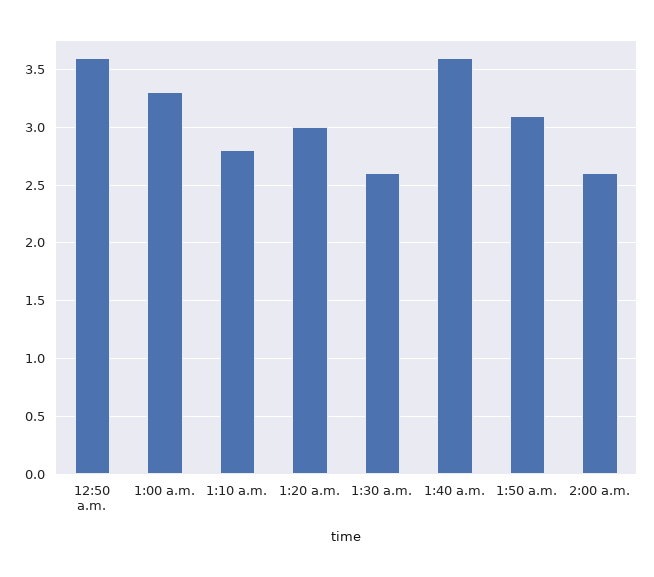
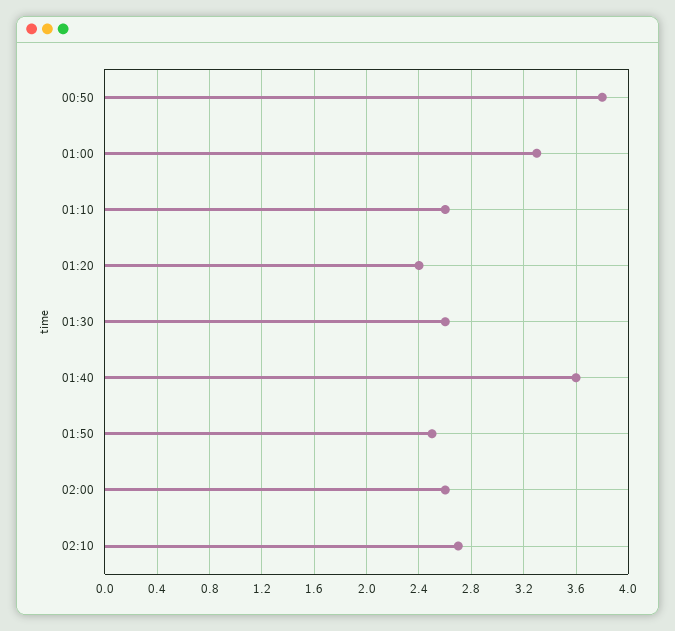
  {
-   "12:50 a.m.": 3.6,
+   "12:50 a.m.": 3.8,
    "1:00 a.m.": 3.3,
-   "1:10 a.m.": 2.8,
+   "1:10 a.m.": 2.6,
-   "1:20 a.m.": 3,
+   "1:20 a.m.": 2.4,
    "1:30 a.m.": 2.6,
    "1:40 a.m.": 3.6,
-   "1:50 a.m.": 3.1,
+   "1:50 a.m.": 2.5,
-   "2:00 a.m.": 2.6
+   "2:00 a.m.": 2.6,
+   "02:10": 2.7
  }

